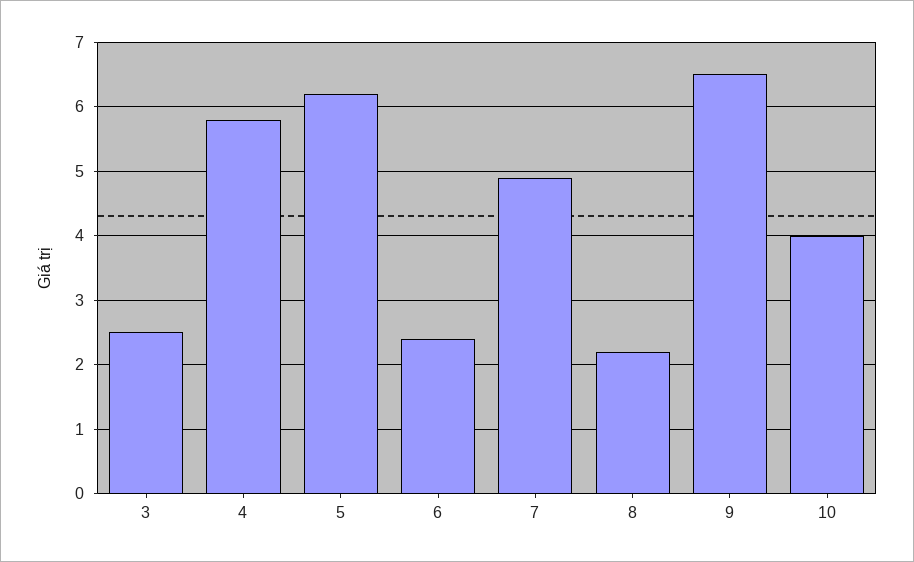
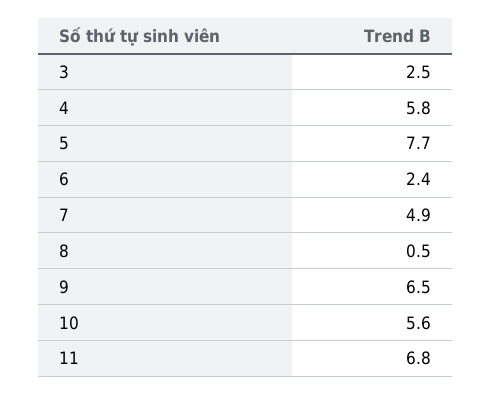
  {
    "3": 2.5,
    "4": 5.8,
-   "5": 6.2,
+   "5": 7.7,
    "6": 2.4,
    "7": 4.9,
-   "8": 2.2,
+   "8": 0.5,
    "9": 6.5,
-   "10": 4
+   "10": 5.6,
+   "11": 6.8
  }

